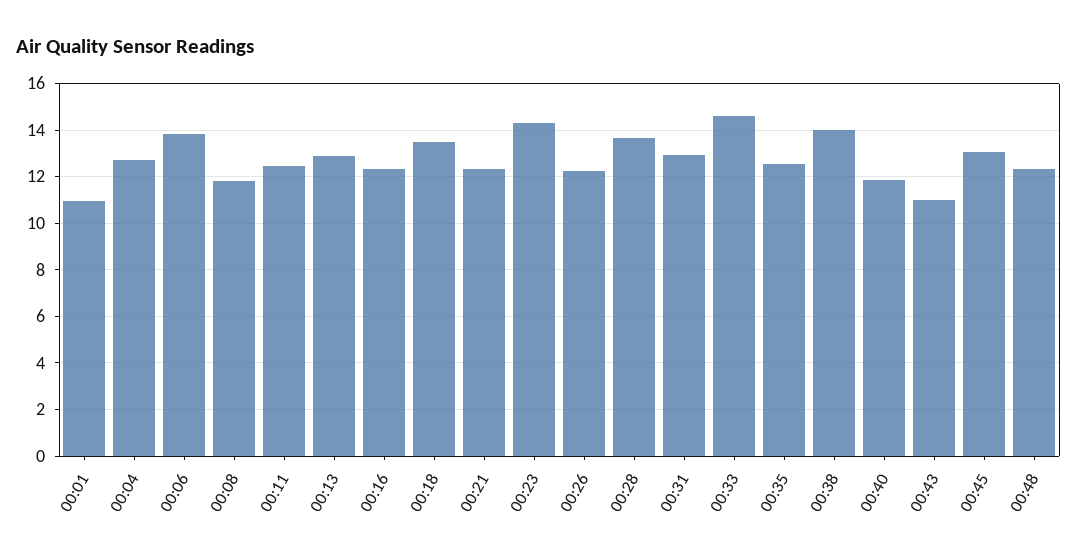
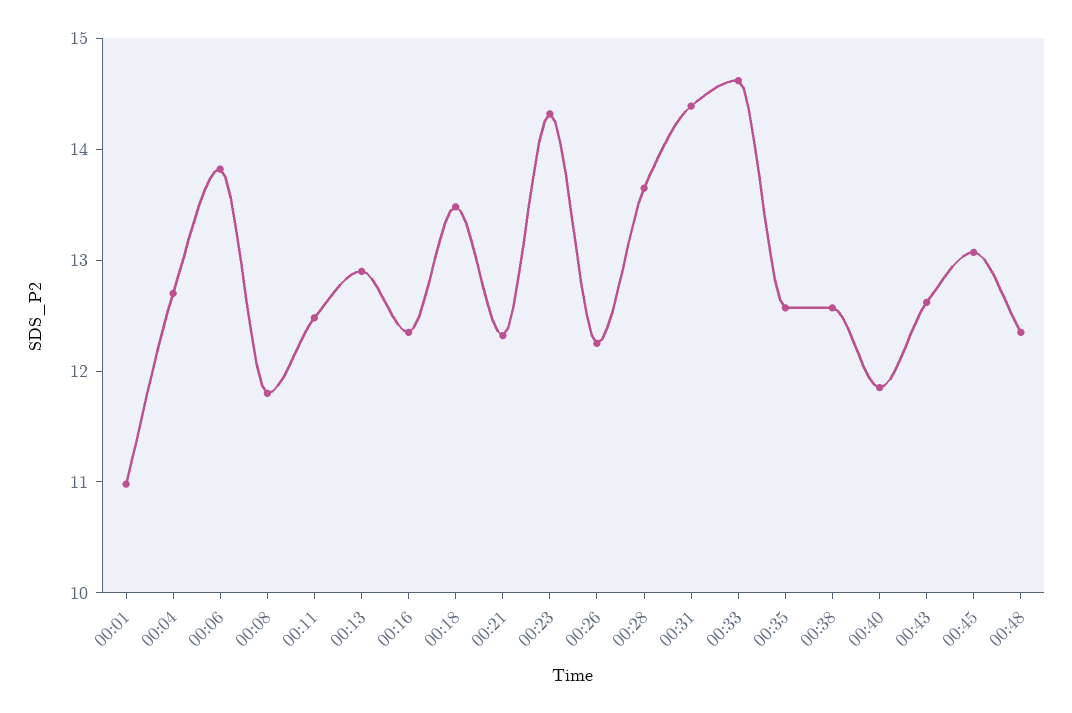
  {
    "00:01": 11,
    "00:04": 12.8,
    "00:06": 13.8,
    "00:08": 11.8,
    "00:11": 12.4,
    "00:13": 13,
    "00:16": 12.4,
    "00:18": 13.4,
    "00:21": 12.4,
    "00:23": 14.4,
    "00:26": 12.2,
    "00:28": 13.6,
-   "00:31": 13,
+   "00:31": 14.4,
    "00:33": 14.6,
    "00:35": 12.6,
-   "00:38": 14,
+   "00:38": 12.6,
    "00:40": 11.8,
-   "00:43": 11,
+   "00:43": 12.6,
    "00:45": 13,
    "00:48": 12.4
  }

